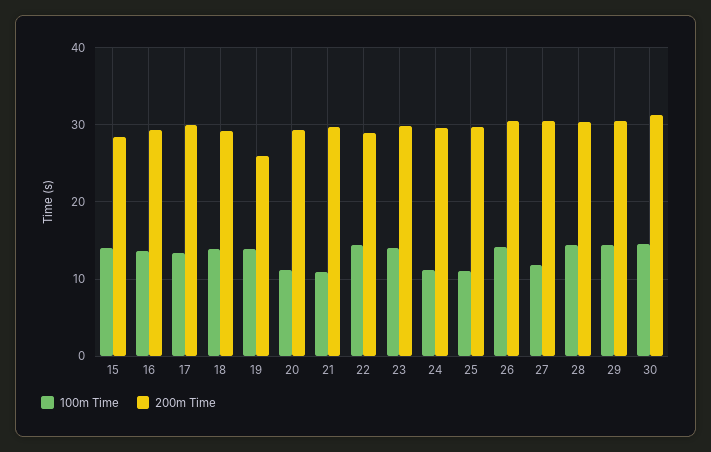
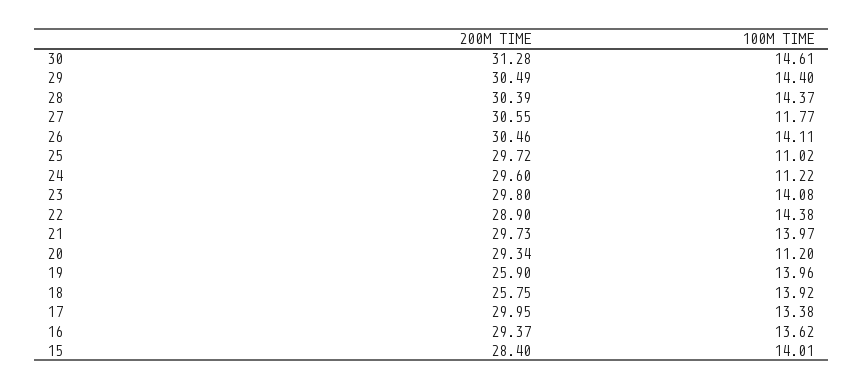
  {
    "100m Time": {
      "15": 14.01,
      "16": 13.62,
      "17": 13.38,
      "18": 13.92,
      "19": 13.96,
      "20": 11.2,
-     "21": 11,
+     "21": 13.97,
      "22": 14.38,
      "23": 14.08,
      "24": 11.22,
      "25": 11.02,
      "26": 14.11,
      "27": 11.77,
      "28": 14.37,
      "29": 14.4,
      "30": 14.61
    },
    "200m Time": {
      "15": 28.4,
      "16": 29.37,
      "17": 29.95,
-     "18": 29,
+     "18": 25.75,
      "19": 25.9,
      "20": 29.34,
      "21": 29.73,
      "22": 28.9,
      "23": 29.8,
      "24": 29.6,
      "25": 29.72,
      "26": 30.46,
      "27": 30.55,
      "28": 30.39,
      "29": 30.49,
      "30": 31.28
    }
  }

